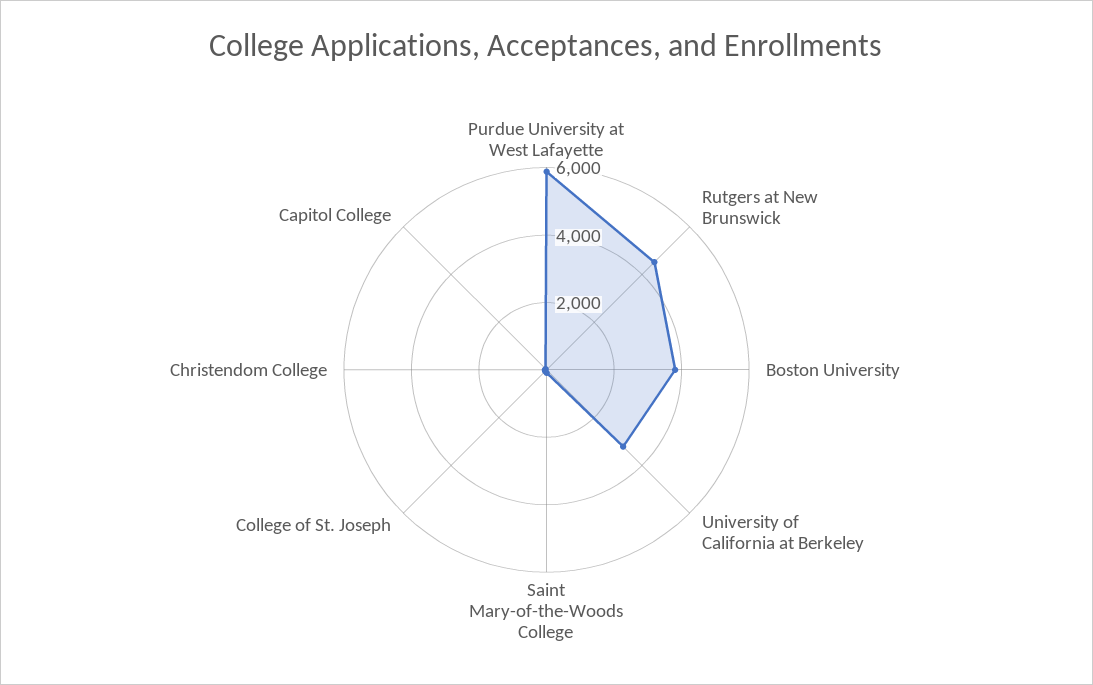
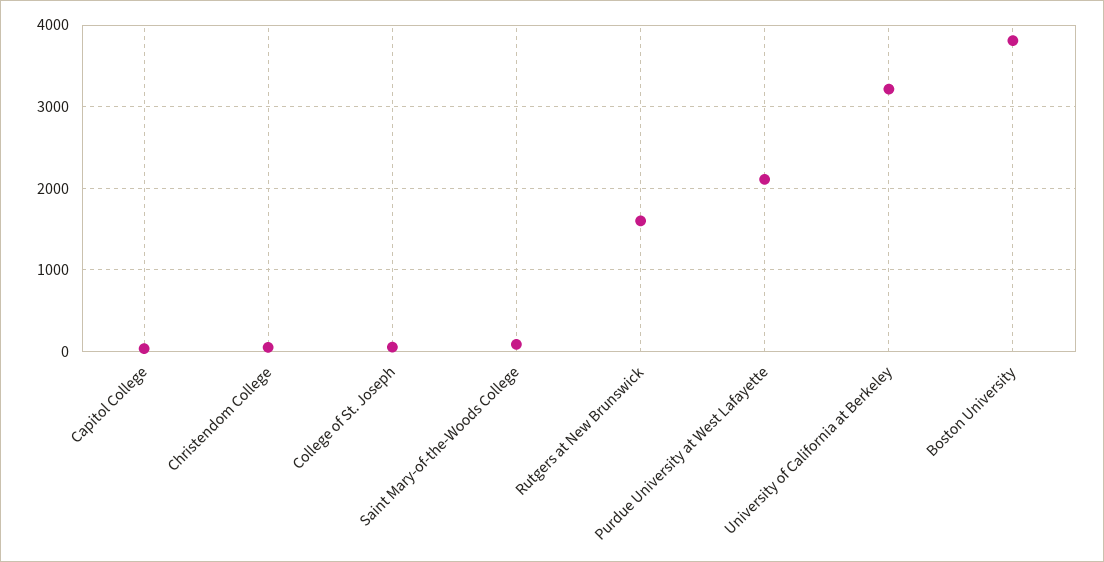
  {
-   "Purdue University at West Lafayette": 6000,
+   "Purdue University at West Lafayette": 2100,
-   "Rutgers at New Brunswick": 4500,
+   "Rutgers at New Brunswick": 1600,
    "Boston University": 3800,
    "University of California at Berkeley": 3200,
    "Saint Mary-of-the-Woods College": 100,
    "College of St. Joseph": 100,
    "Christendom College": 100,
    "Capitol College": 0
  }

